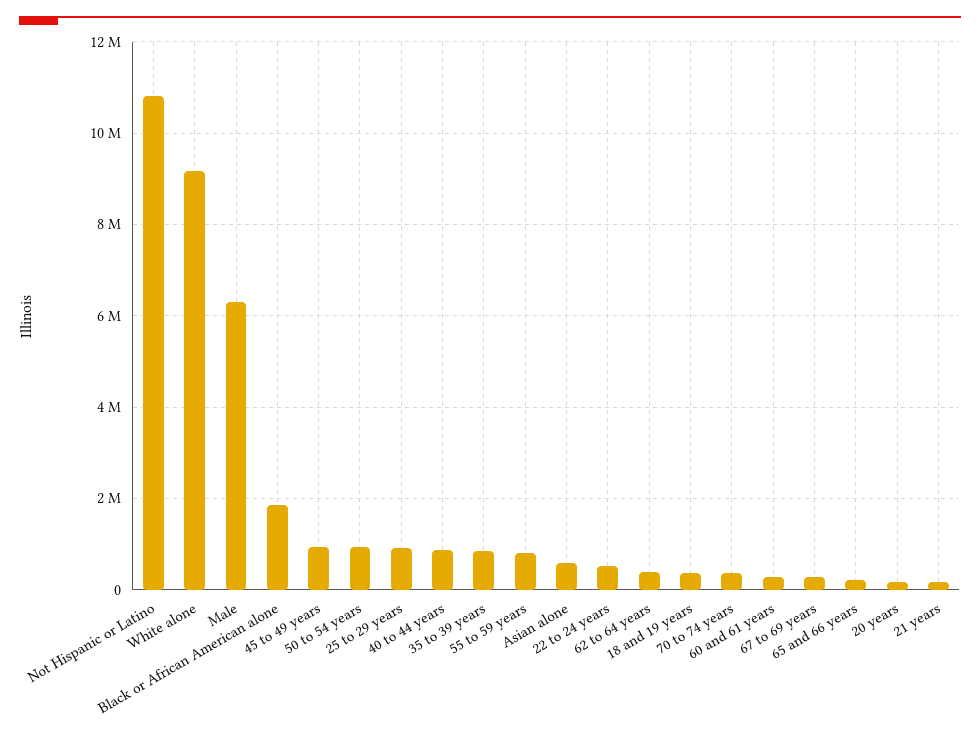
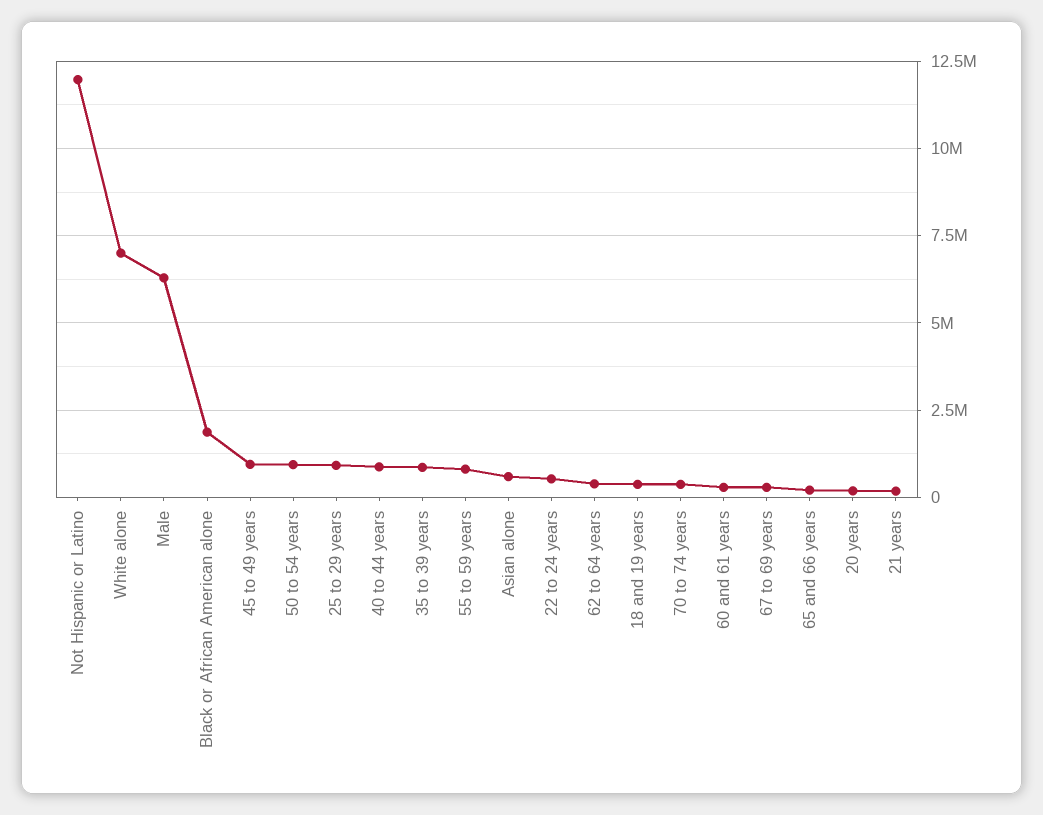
  {
-   "Not Hispanic or Latino": 10800000,
+   "Not Hispanic or Latino": 12000000,
-   "White alone": 9200000,
+   "White alone": 7000000,
    "Male": 6200000,
    "Black or African American alone": 1800000,
    "45 to 49 years": 1000000,
    "50 to 54 years": 1000000,
    "25 to 29 years": 1000000,
    "40 to 44 years": 800000,
    "35 to 39 years": 800000,
    "55 to 59 years": 800000,
    "Asian alone": 600000,
    "22 to 24 years": 600000,
    "62 to 64 years": 400000,
    "18 and 19 years": 400000,
    "70 to 74 years": 400000,
    "60 and 61 years": 200000,
    "67 to 69 years": 200000,
    "65 and 66 years": 200000,
    "20 years": 200000,
    "21 years": 200000
  }

